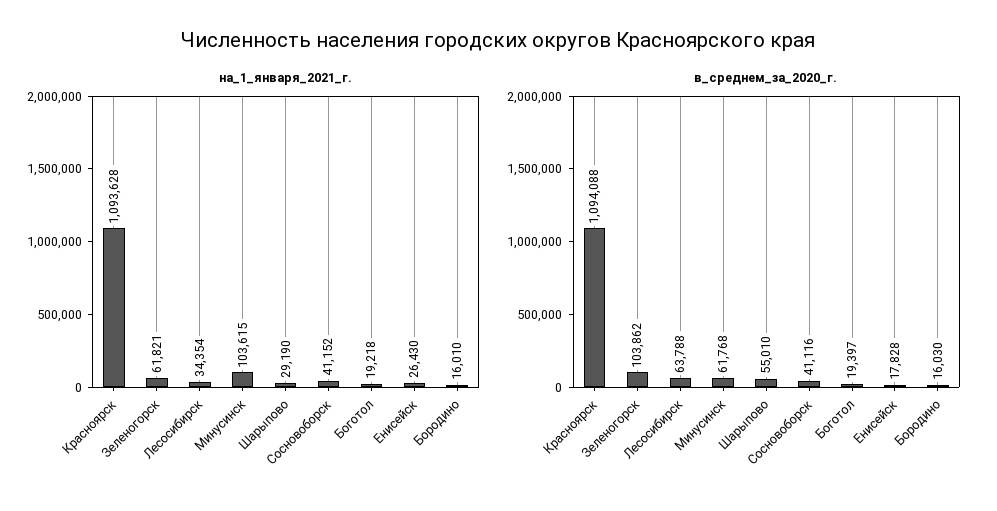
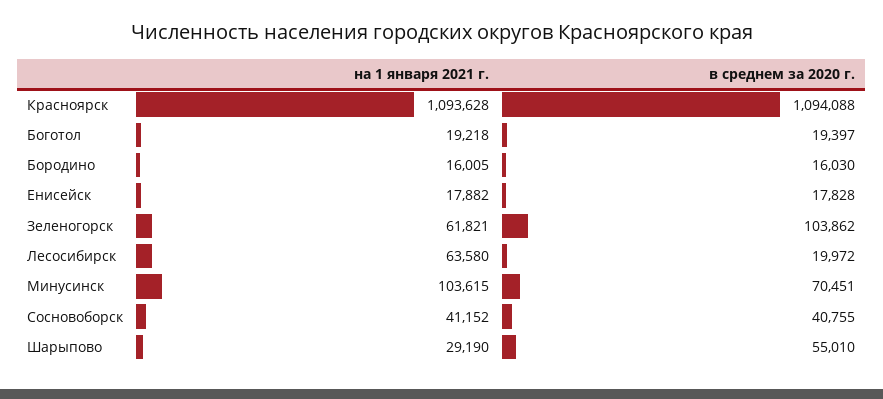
  {
    "на_1_января_2021_г.": {
      "Красноярск": 1093628,
      "Зеленогорск": 61821,
-     "Лесосибирск": 34354,
+     "Лесосибирск": 63580,
      "Минусинск": 103615,
      "Шарыпово": 29190,
      "Сосновоборск": 41152,
      "Боготол": 19218,
-     "Енисейск": 26430,
+     "Енисейск": 17882,
-     "Бородино": 16010
+     "Бородино": 16005
    },
    "в_среднем_за_2020_г.": {
      "Красноярск": 1094088,
      "Зеленогорск": 103862,
-     "Лесосибирск": 63788,
+     "Лесосибирск": 19972,
-     "Минусинск": 61768,
+     "Минусинск": 70451,
      "Шарыпово": 55010,
-     "Сосновоборск": 41116,
+     "Сосновоборск": 40755,
      "Боготол": 19397,
      "Енисейск": 17828,
      "Бородино": 16030
    }
  }

